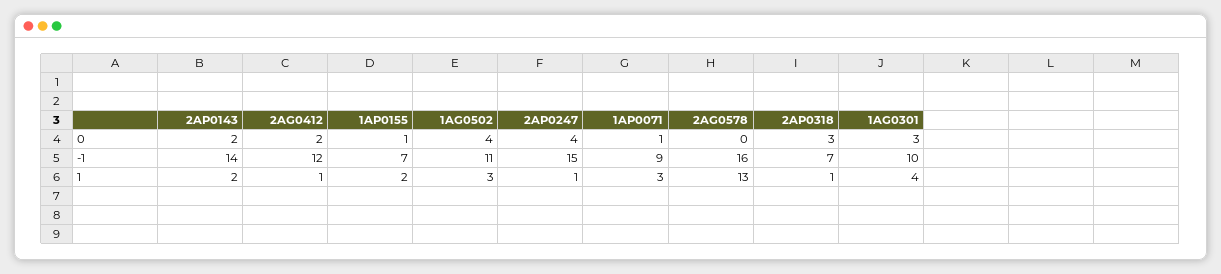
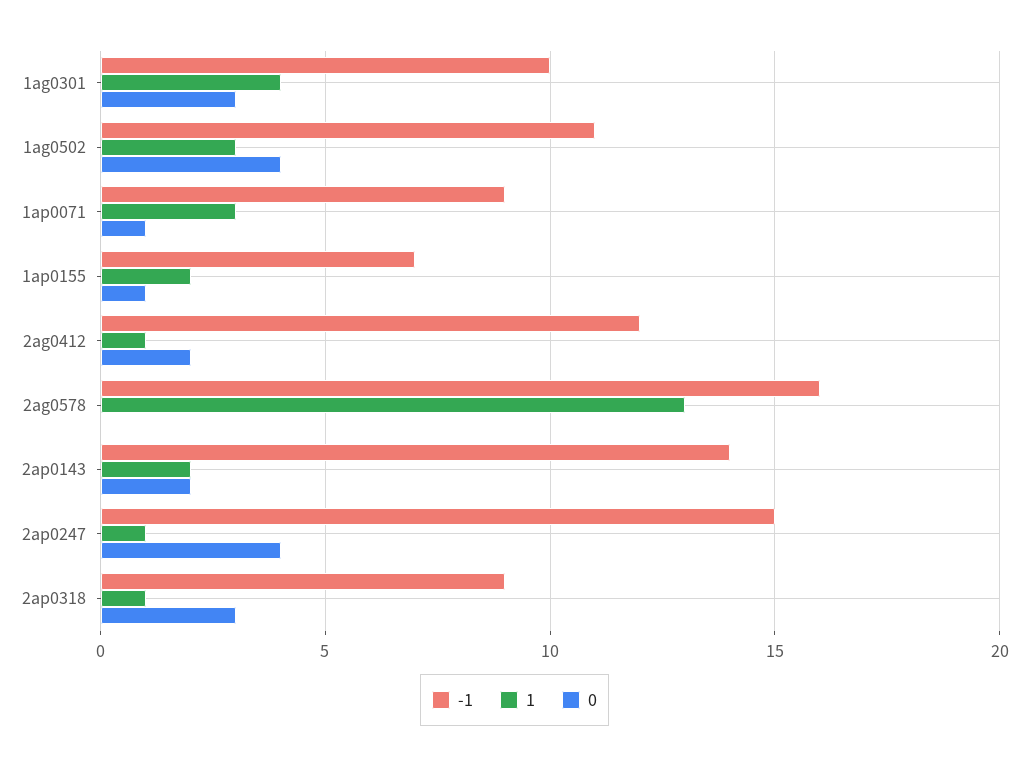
  {
    "0": {
      "2AP0143": 2,
      "2AG0412": 2,
      "1AP0155": 1,
      "1AG0502": 4,
      "2AP0247": 4,
      "1AP0071": 1,
      "2AG0578": 0,
      "2AP0318": 3,
      "1AG0301": 3
    },
    "-1": {
      "2AP0143": 14,
      "2AG0412": 12,
      "1AP0155": 7,
      "1AG0502": 11,
      "2AP0247": 15,
      "1AP0071": 9,
      "2AG0578": 16,
-     "2AP0318": 7,
+     "2AP0318": 9,
      "1AG0301": 10
    },
    "1": {
      "2AP0143": 2,
      "2AG0412": 1,
      "1AP0155": 2,
      "1AG0502": 3,
      "2AP0247": 1,
      "1AP0071": 3,
      "2AG0578": 13,
      "2AP0318": 1,
      "1AG0301": 4
    }
  }

